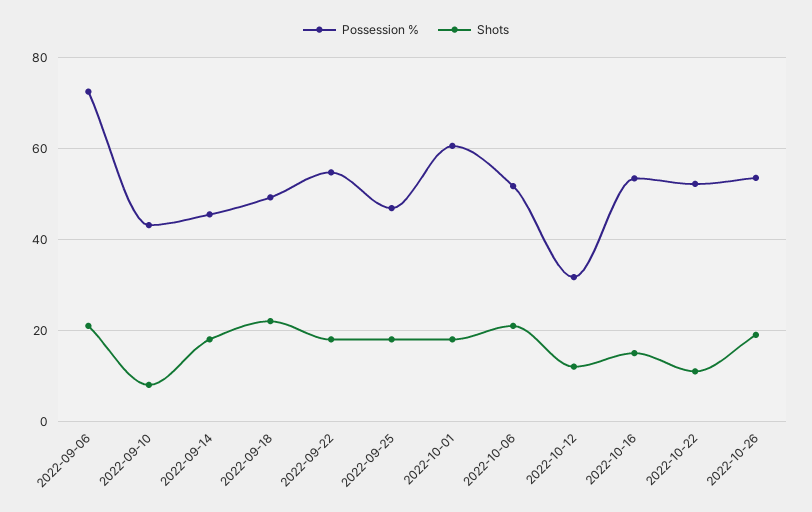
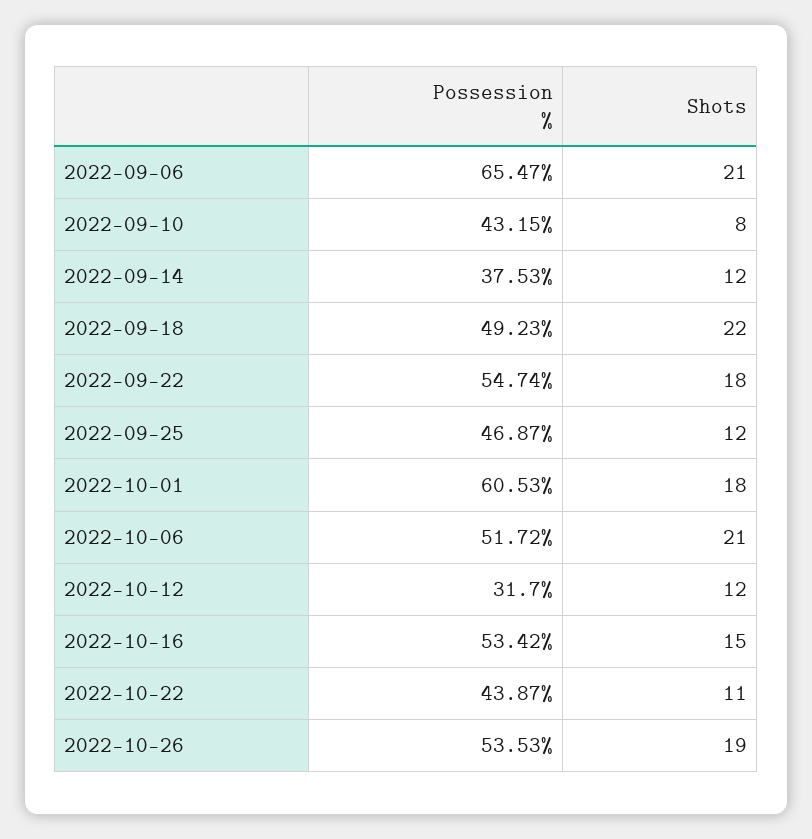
  {
    "Possession %": {
-     "2022-09-06": 72,
+     "2022-09-06": 65.47,
      "2022-09-10": 43.15,
-     "2022-09-14": 46,
+     "2022-09-14": 37.53,
      "2022-09-18": 49.23,
      "2022-09-22": 54.74,
      "2022-09-25": 46.87,
      "2022-10-01": 60.53,
      "2022-10-06": 51.72,
      "2022-10-12": 31.7,
      "2022-10-16": 53.42,
-     "2022-10-22": 52,
+     "2022-10-22": 43.87,
      "2022-10-26": 53.53
    },
    "Shots": {
      "2022-09-06": 21,
      "2022-09-10": 8,
-     "2022-09-14": 18,
+     "2022-09-14": 12,
      "2022-09-18": 22,
      "2022-09-22": 18,
-     "2022-09-25": 18,
+     "2022-09-25": 12,
      "2022-10-01": 18,
      "2022-10-06": 21,
      "2022-10-12": 12,
      "2022-10-16": 15,
      "2022-10-22": 11,
      "2022-10-26": 19
    }
  }

